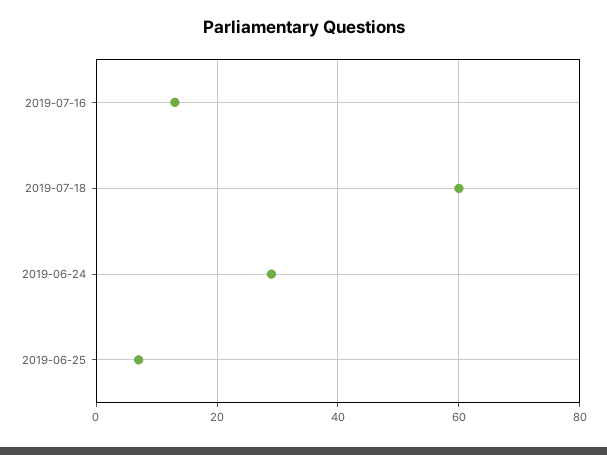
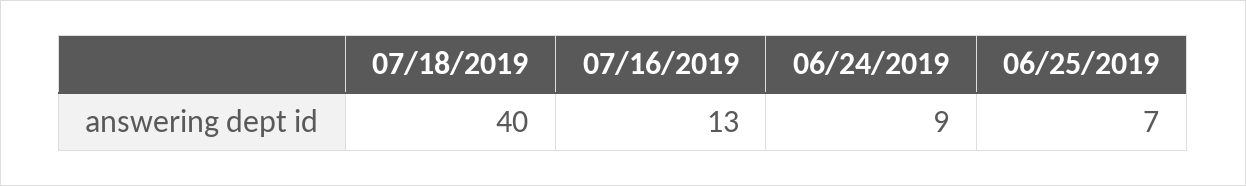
  {
    "2019-07-16": 13,
-   "2019-07-18": 60,
+   "2019-07-18": 40,
-   "2019-06-24": 30,
+   "2019-06-24": 9,
    "2019-06-25": 7
  }

